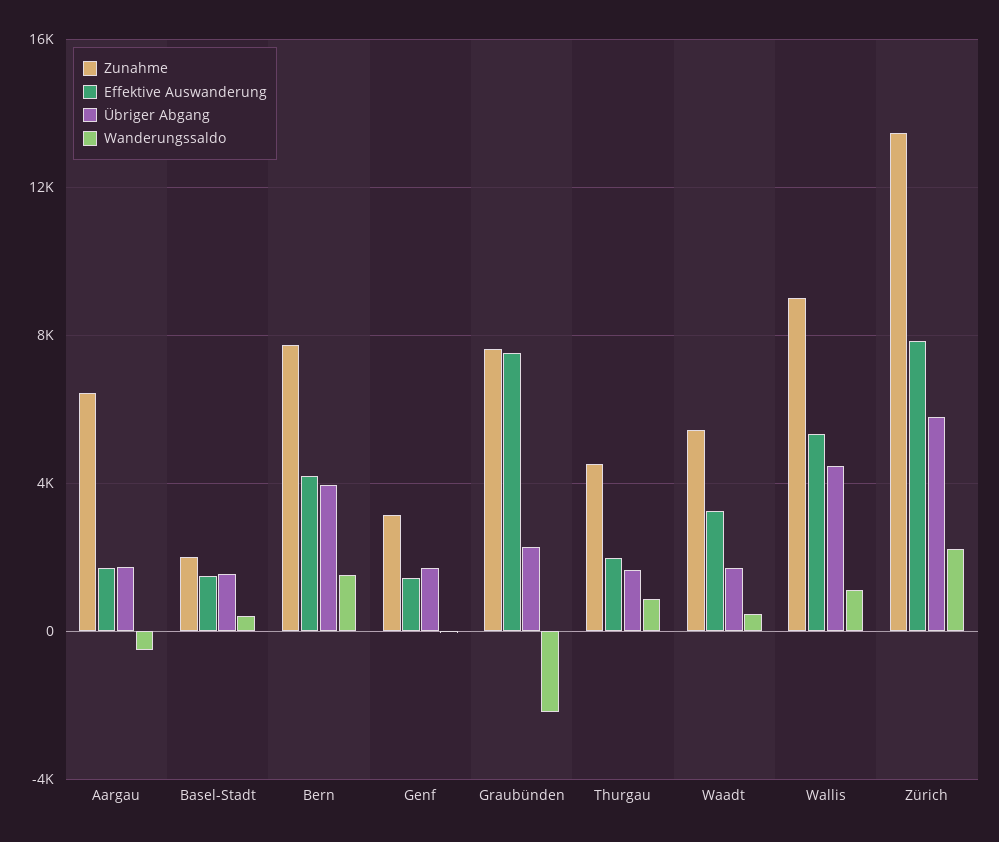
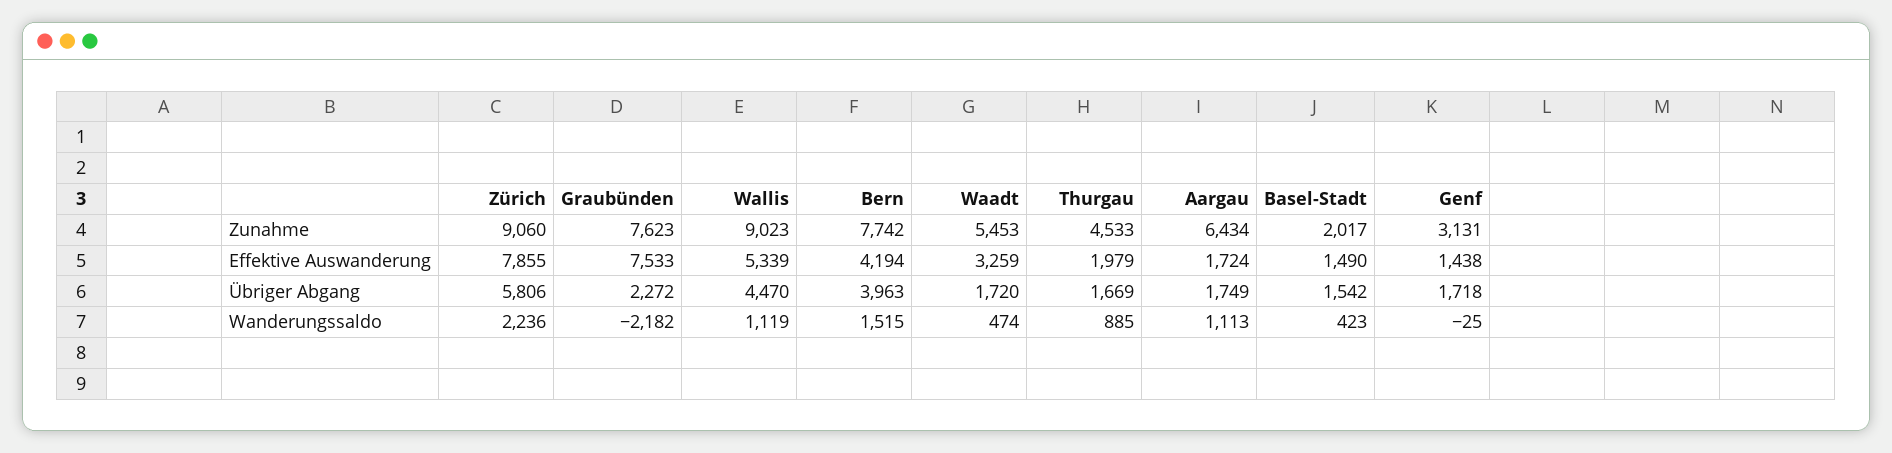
  {
    "Zunahme": {
      "Aargau": 6434,
      "Basel-Stadt": 2017,
      "Bern": 7742,
      "Genf": 3131,
      "Graubünden": 7623,
      "Thurgau": 4533,
      "Waadt": 5453,
      "Wallis": 9023,
-     "Zürich": 13500
+     "Zürich": 9060
    },
    "Effektive Auswanderung": {
      "Aargau": 1724,
      "Basel-Stadt": 1490,
      "Bern": 4194,
      "Genf": 1438,
      "Graubünden": 7533,
      "Thurgau": 1979,
      "Waadt": 3259,
      "Wallis": 5339,
      "Zürich": 7855
    },
    "Übriger Abgang": {
      "Aargau": 1749,
      "Basel-Stadt": 1542,
      "Bern": 3963,
      "Genf": 1718,
      "Graubünden": 2272,
      "Thurgau": 1669,
      "Waadt": 1720,
      "Wallis": 4470,
      "Zürich": 5806
    },
    "Wanderungssaldo": {
-     "Aargau": -500,
+     "Aargau": 1113,
      "Basel-Stadt": 423,
      "Bern": 1515,
      "Genf": -25,
      "Graubünden": -2182,
      "Thurgau": 885,
      "Waadt": 474,
      "Wallis": 1119,
      "Zürich": 2236
    }
  }

